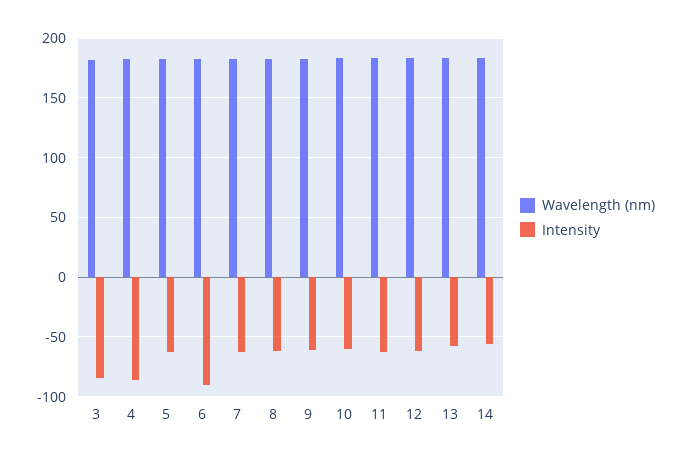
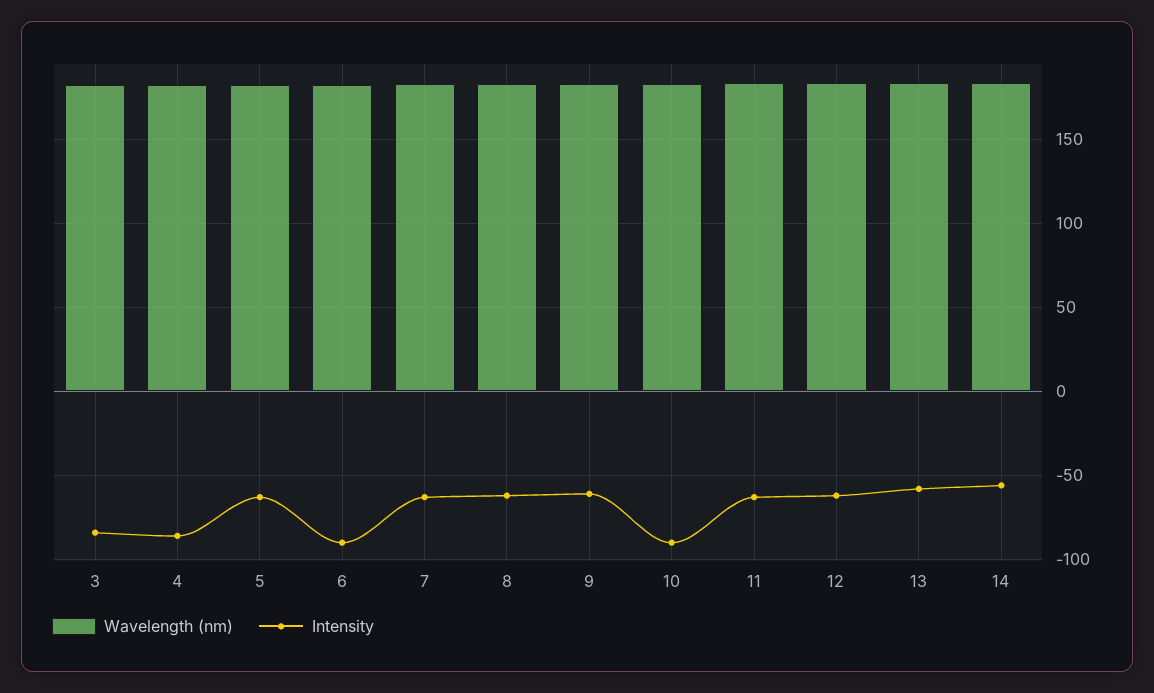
  {
    "Wavelength (nm)": {
      "3": 180,
      "4": 180,
      "5": 180,
      "6": 185,
      "7": 185,
      "8": 185,
      "9": 185,
      "10": 185,
      "11": 185,
      "12": 185,
      "13": 185,
      "14": 185
    },
    "Intensity": {
      "3": -85,
      "4": -85,
      "5": -65,
      "6": -90,
      "7": -65,
      "8": -60,
      "9": -60,
-     "10": -60,
+     "10": -90,
      "11": -65,
      "12": -60,
      "13": -60,
      "14": -55
    }
  }

